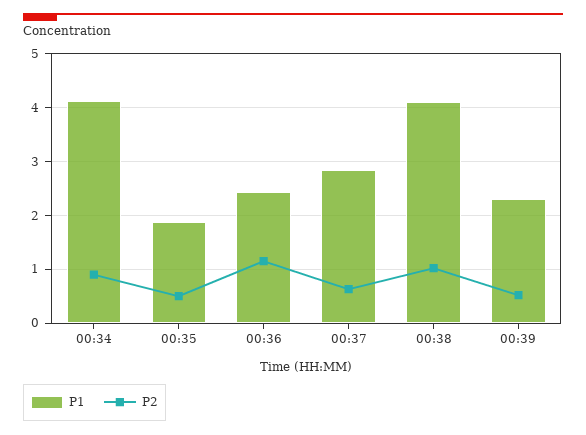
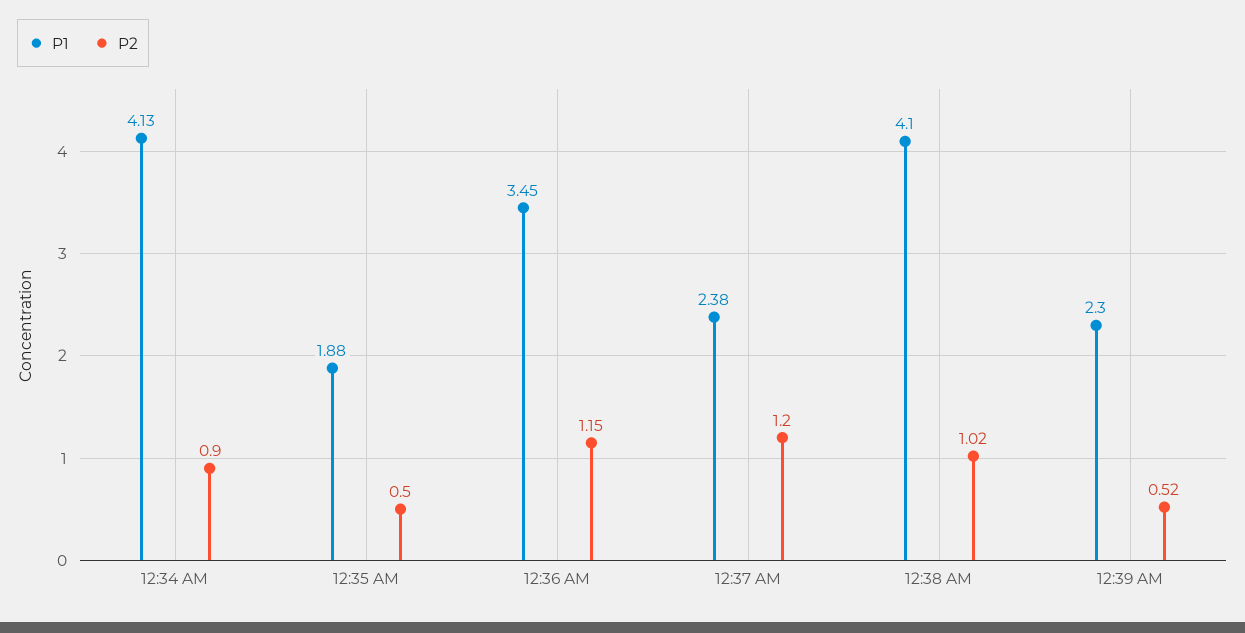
  {
    "P1": {
      "00:34": 4.13,
      "00:35": 1.88,
-     "00:36": 2.4,
+     "00:36": 3.45,
-     "00:37": 2.8,
+     "00:37": 2.38,
      "00:38": 4.1,
      "00:39": 2.3
    },
    "P2": {
      "00:34": 0.9,
      "00:35": 0.5,
      "00:36": 1.15,
-     "00:37": 0.6,
+     "00:37": 1.2,
      "00:38": 1.02,
      "00:39": 0.52
    }
  }

